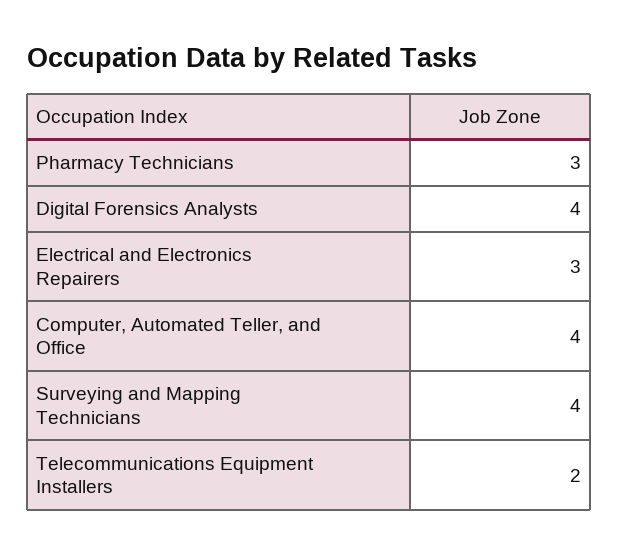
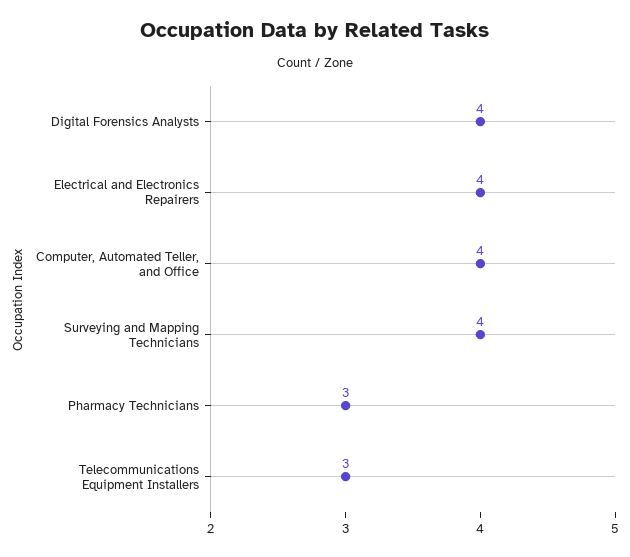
  {
    "Pharmacy Technicians": 3,
    "Digital Forensics Analysts": 4,
-   "Electrical and Electronics Repairers": 3,
+   "Electrical and Electronics Repairers": 4,
    "Computer, Automated Teller, and Office": 4,
    "Surveying and Mapping Technicians": 4,
-   "Telecommunications Equipment Installers": 2
+   "Telecommunications Equipment Installers": 3
  }

